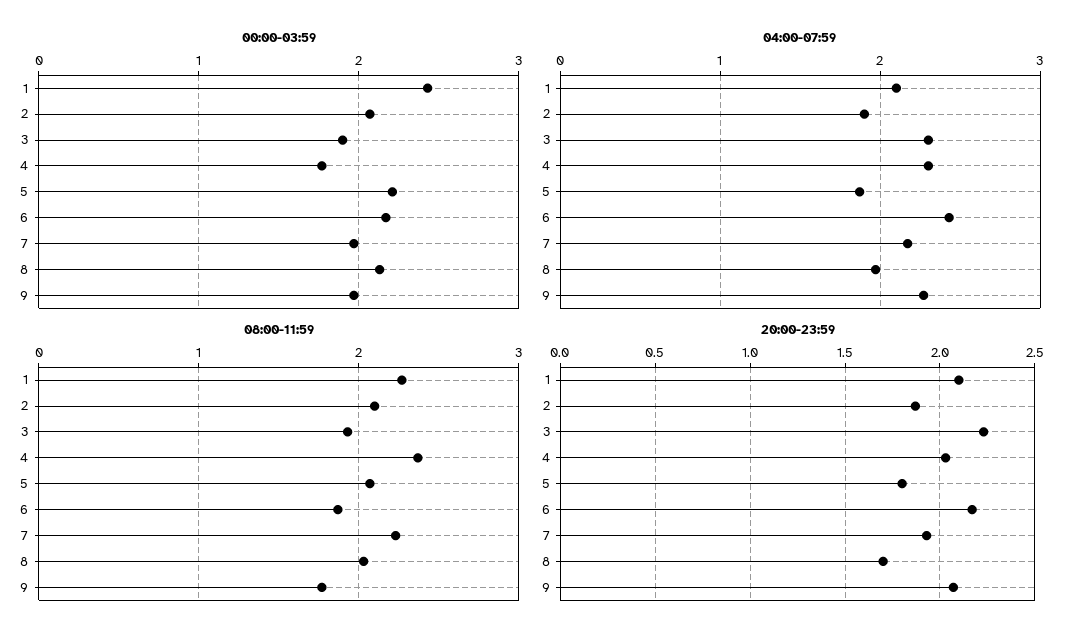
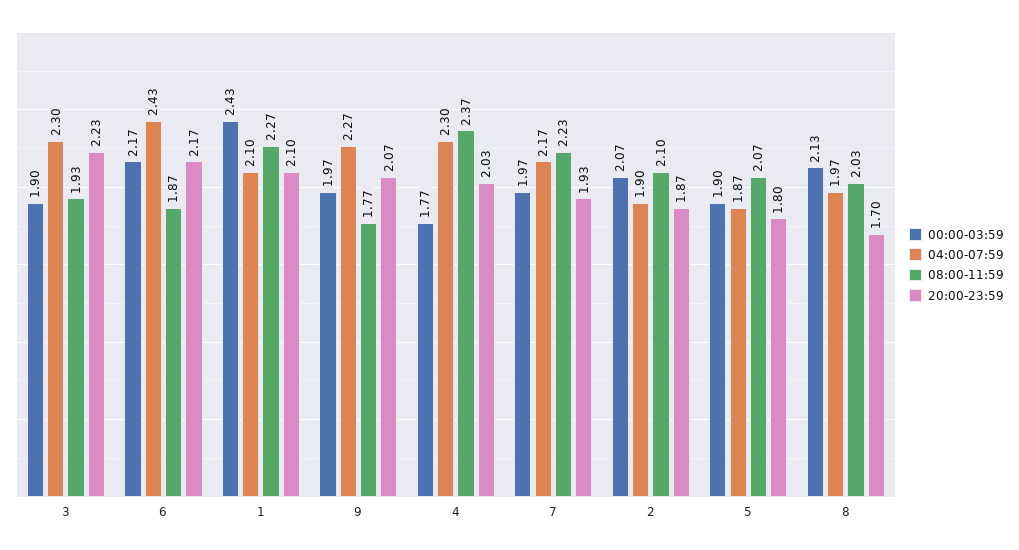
  {
    "00:00-03:59": {
      "1": 2.43,
      "2": 2.07,
      "3": 1.9,
      "4": 1.77,
-     "5": 2.2,
+     "5": 1.9,
      "6": 2.17,
      "7": 1.97,
      "8": 2.13,
      "9": 1.97
    },
    "04:00-07:59": {
      "1": 2.1,
      "2": 1.9,
      "3": 2.3,
      "4": 2.3,
      "5": 1.87,
      "6": 2.43,
      "7": 2.17,
      "8": 1.97,
      "9": 2.27
    },
    "08:00-11:59": {
      "1": 2.27,
      "2": 2.1,
      "3": 1.93,
      "4": 2.37,
      "5": 2.07,
      "6": 1.87,
      "7": 2.23,
      "8": 2.03,
      "9": 1.77
    },
    "20:00-23:59": {
      "1": 2.1,
      "2": 1.87,
      "3": 2.23,
      "4": 2.03,
      "5": 1.8,
      "6": 2.17,
      "7": 1.93,
      "8": 1.7,
      "9": 2.07
    }
  }

